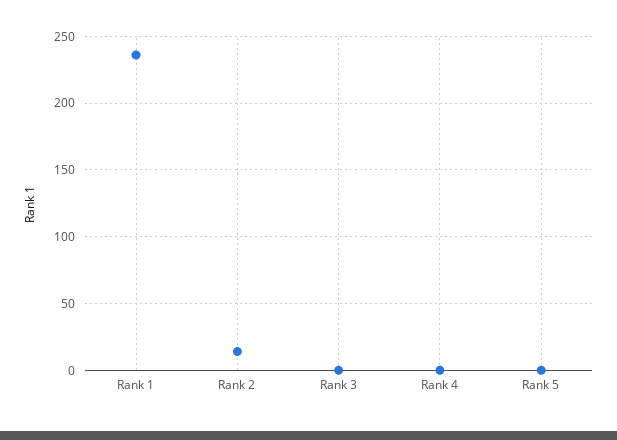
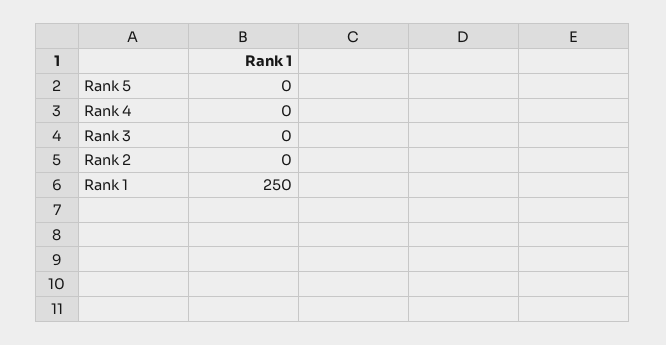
  {
-   "Rank 1": 235,
+   "Rank 1": 250,
-   "Rank 2": 15,
+   "Rank 2": 0,
    "Rank 3": 0,
    "Rank 4": 0,
    "Rank 5": 0
  }

